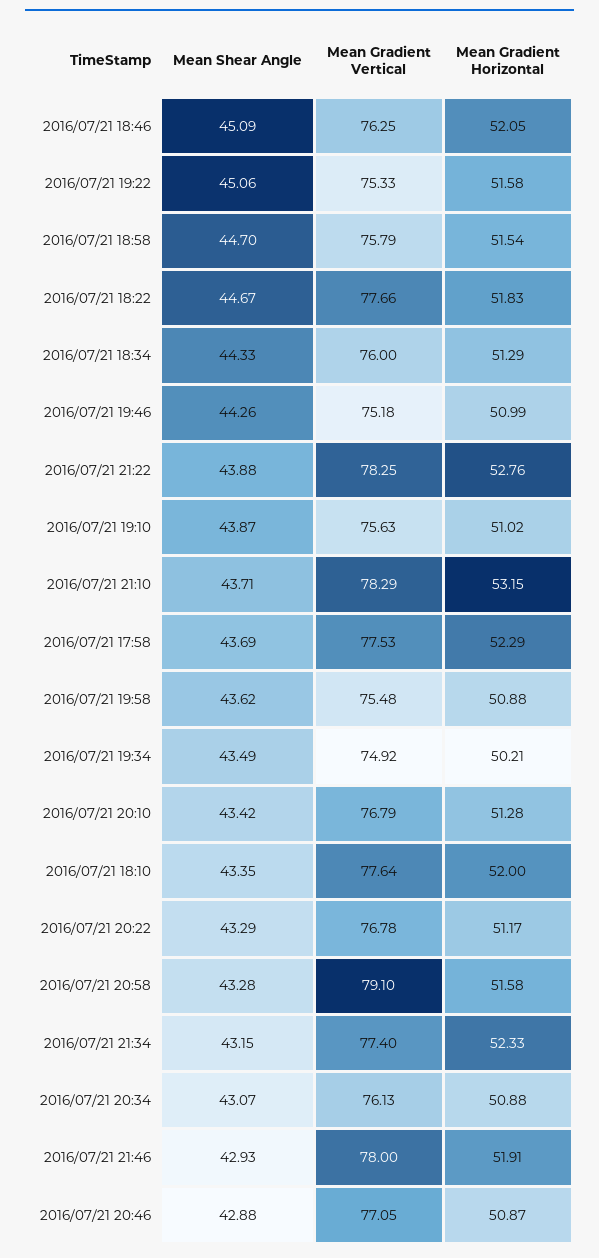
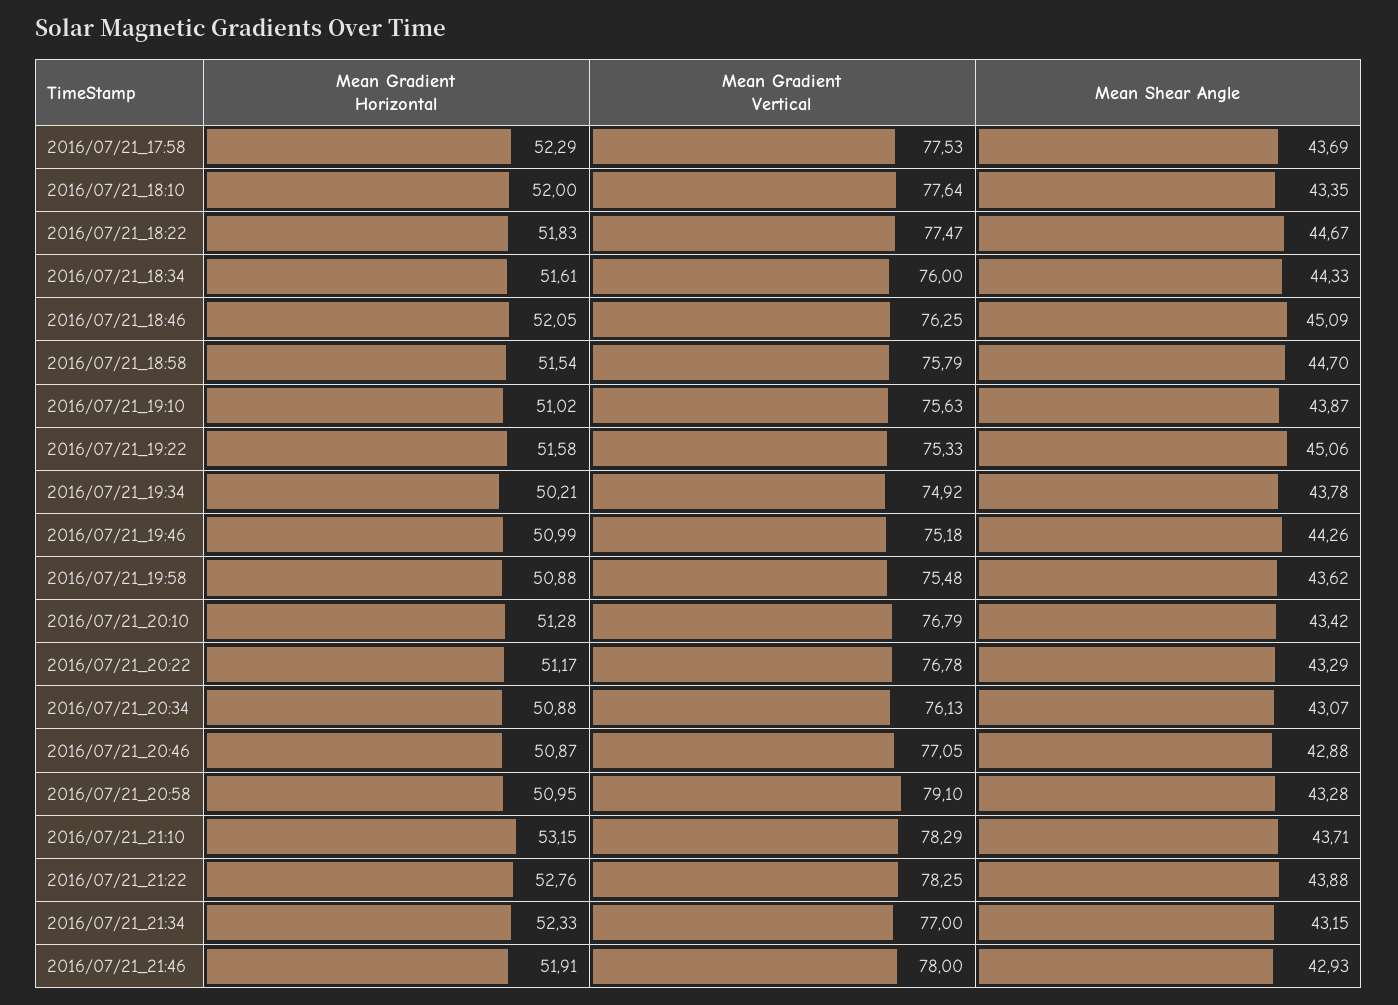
  {
    "Mean Shear Angle": {
      "2016/07/21 18:46": 45.09,
      "2016/07/21 19:22": 45.06,
      "2016/07/21 18:58": 44.7,
      "2016/07/21 18:22": 44.67,
      "2016/07/21 18:34": 44.33,
      "2016/07/21 19:46": 44.26,
      "2016/07/21 21:22": 43.88,
      "2016/07/21 19:10": 43.87,
      "2016/07/21 21:10": 43.71,
      "2016/07/21 17:58": 43.69,
      "2016/07/21 19:58": 43.62,
-     "2016/07/21 19:34": 43.49,
+     "2016/07/21 19:34": 43.78,
      "2016/07/21 20:10": 43.42,
      "2016/07/21 18:10": 43.35,
      "2016/07/21 20:22": 43.29,
      "2016/07/21 20:58": 43.28,
      "2016/07/21 21:34": 43.15,
      "2016/07/21 20:34": 43.07,
      "2016/07/21 21:46": 42.93,
      "2016/07/21 20:46": 42.88
    },
    "Mean Gradient Vertical": {
      "2016/07/21 18:46": 76.25,
      "2016/07/21 19:22": 75.33,
      "2016/07/21 18:58": 75.79,
-     "2016/07/21 18:22": 77.66,
+     "2016/07/21 18:22": 77.47,
      "2016/07/21 18:34": 76,
      "2016/07/21 19:46": 75.18,
      "2016/07/21 21:22": 78.25,
      "2016/07/21 19:10": 75.63,
      "2016/07/21 21:10": 78.29,
      "2016/07/21 17:58": 77.53,
      "2016/07/21 19:58": 75.48,
      "2016/07/21 19:34": 74.92,
      "2016/07/21 20:10": 76.79,
      "2016/07/21 18:10": 77.64,
      "2016/07/21 20:22": 76.78,
      "2016/07/21 20:58": 79.1,
-     "2016/07/21 21:34": 77.4,
+     "2016/07/21 21:34": 77,
      "2016/07/21 20:34": 76.13,
      "2016/07/21 21:46": 78,
      "2016/07/21 20:46": 77.05
    },
    "Mean Gradient Horizontal": {
      "2016/07/21 18:46": 52.05,
      "2016/07/21 19:22": 51.58,
      "2016/07/21 18:58": 51.54,
      "2016/07/21 18:22": 51.83,
-     "2016/07/21 18:34": 51.29,
+     "2016/07/21 18:34": 51.61,
      "2016/07/21 19:46": 50.99,
      "2016/07/21 21:22": 52.76,
      "2016/07/21 19:10": 51.02,
      "2016/07/21 21:10": 53.15,
      "2016/07/21 17:58": 52.29,
      "2016/07/21 19:58": 50.88,
      "2016/07/21 19:34": 50.21,
      "2016/07/21 20:10": 51.28,
      "2016/07/21 18:10": 52,
      "2016/07/21 20:22": 51.17,
-     "2016/07/21 20:58": 51.58,
+     "2016/07/21 20:58": 50.95,
      "2016/07/21 21:34": 52.33,
      "2016/07/21 20:34": 50.88,
      "2016/07/21 21:46": 51.91,
      "2016/07/21 20:46": 50.87
    }
  }

